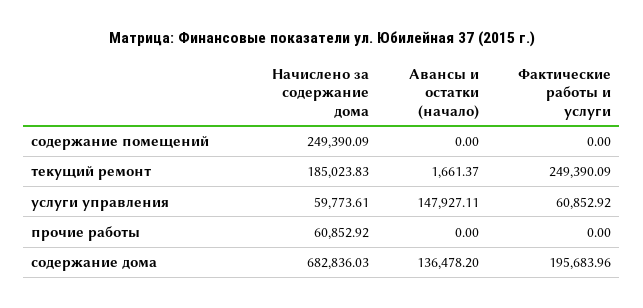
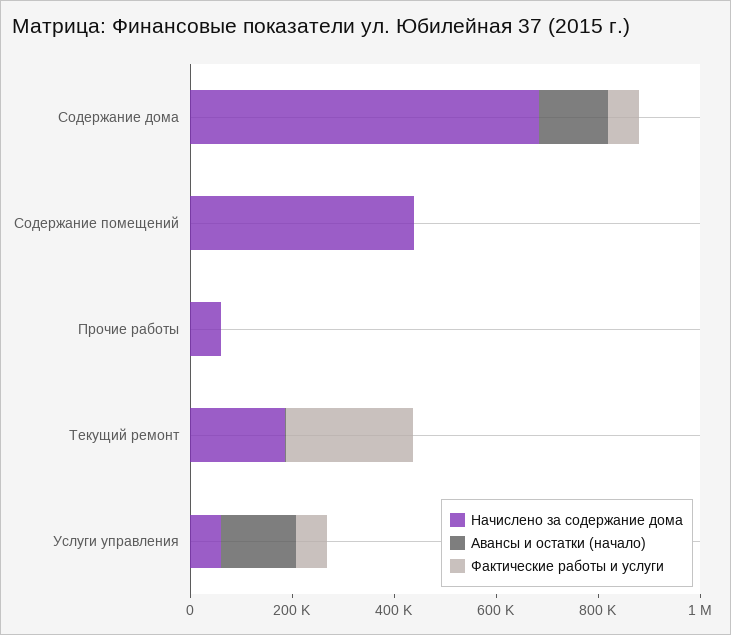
  {
    "Начислено за содержание дома": {
-     "содержание помещений": 249390.09,
+     "содержание помещений": 450000,
      "текущий ремонт": 185023.83,
      "услуги управления": 59773.61,
      "прочие работы": 60852.92,
      "содержание дома": 682836.03
    },
    "Авансы и остатки (начало)": {
      "содержание помещений": 0,
      "текущий ремонт": 1661.37,
      "услуги управления": 147927.11,
      "прочие работы": 0,
      "содержание дома": 136478.2
    },
    "Фактические работы и услуги": {
      "содержание помещений": 0,
      "текущий ремонт": 249390.09,
      "услуги управления": 60852.92,
      "прочие работы": 0,
-     "содержание дома": 195683.96
+     "содержание дома": 50000
    }
  }

